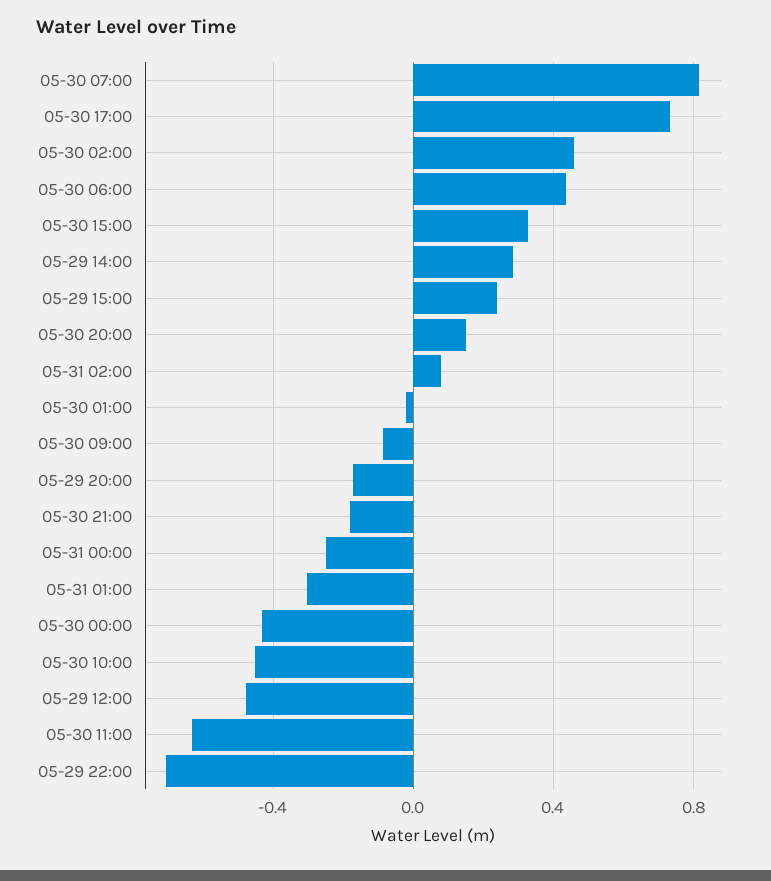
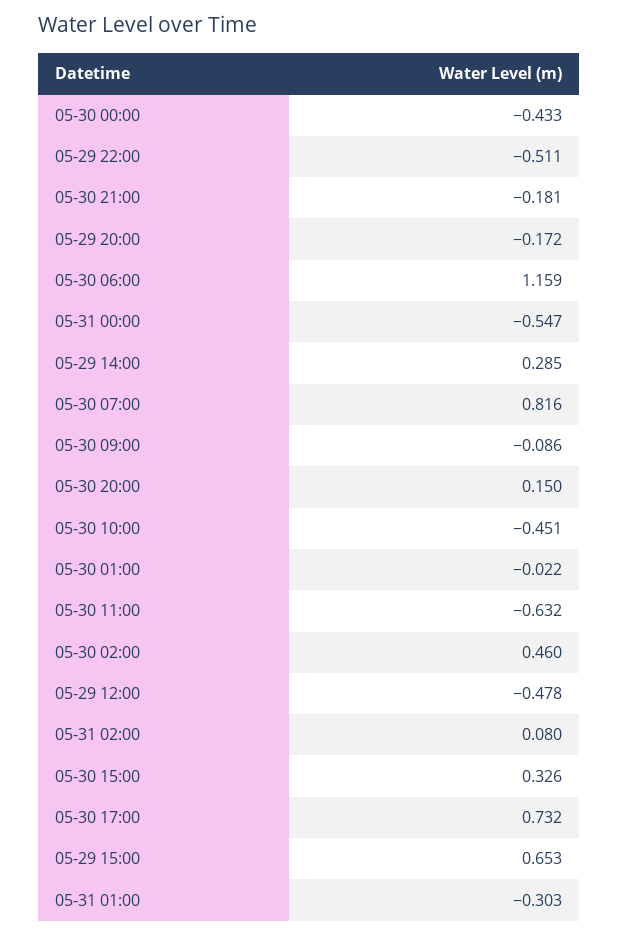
  {
    "05-30 07:00": 0.816,
    "05-30 17:00": 0.732,
    "05-30 02:00": 0.46,
-   "05-30 06:00": 0.45,
+   "05-30 06:00": 1.159,
    "05-30 15:00": 0.326,
    "05-29 14:00": 0.285,
-   "05-29 15:00": 0.25,
+   "05-29 15:00": 0.653,
    "05-30 20:00": 0.15,
    "05-31 02:00": 0.08,
    "05-30 01:00": -0.022,
    "05-30 09:00": -0.086,
    "05-29 20:00": -0.172,
    "05-30 21:00": -0.181,
-   "05-31 00:00": -0.25,
+   "05-31 00:00": -0.547,
    "05-31 01:00": -0.303,
    "05-30 00:00": -0.433,
    "05-30 10:00": -0.451,
    "05-29 12:00": -0.478,
    "05-30 11:00": -0.632,
-   "05-29 22:00": -0.7
+   "05-29 22:00": -0.511
  }

